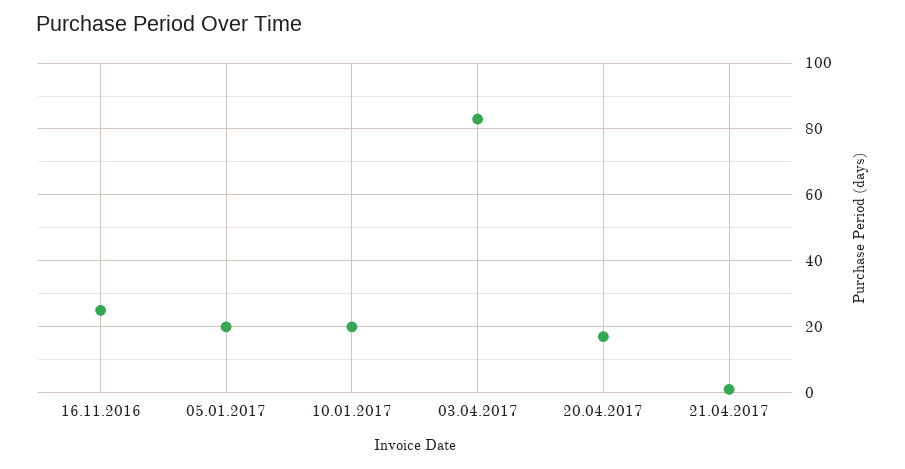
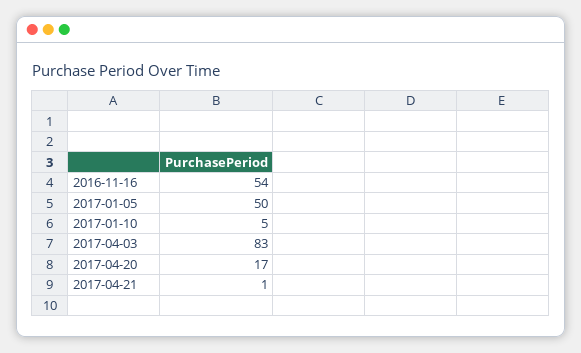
  {
-   "16.11.2016": 25,
+   "16.11.2016": 54,
-   "05.01.2017": 20,
+   "05.01.2017": 50,
-   "10.01.2017": 20,
+   "10.01.2017": 5,
    "03.04.2017": 83,
    "20.04.2017": 17,
    "21.04.2017": 1
  }

